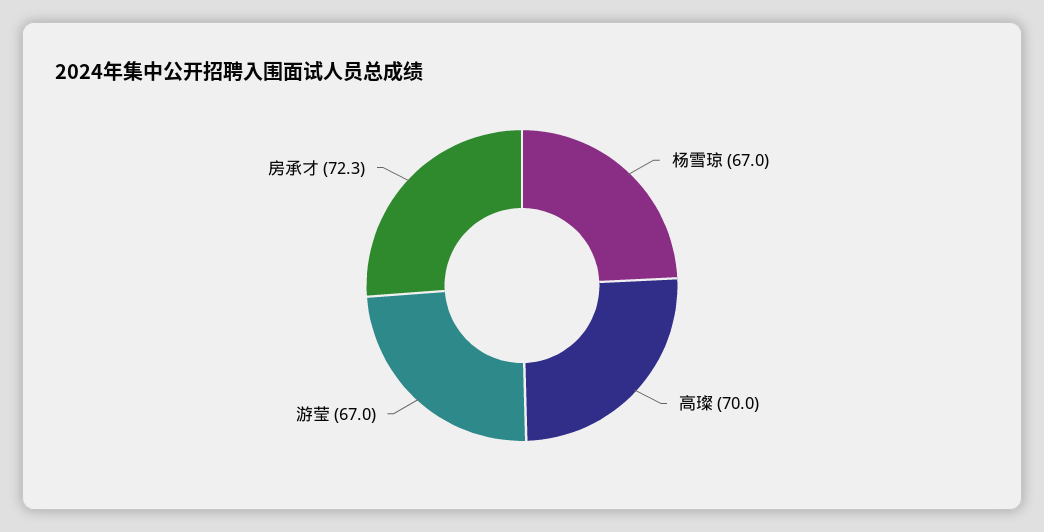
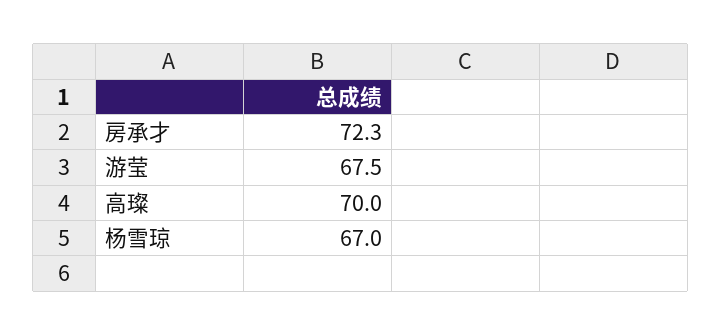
  {
    "杨雪琼": 67,
    "高璨": 70,
-   "游莹": 67,
+   "游莹": 67.5,
    "房承才": 72.3
  }

